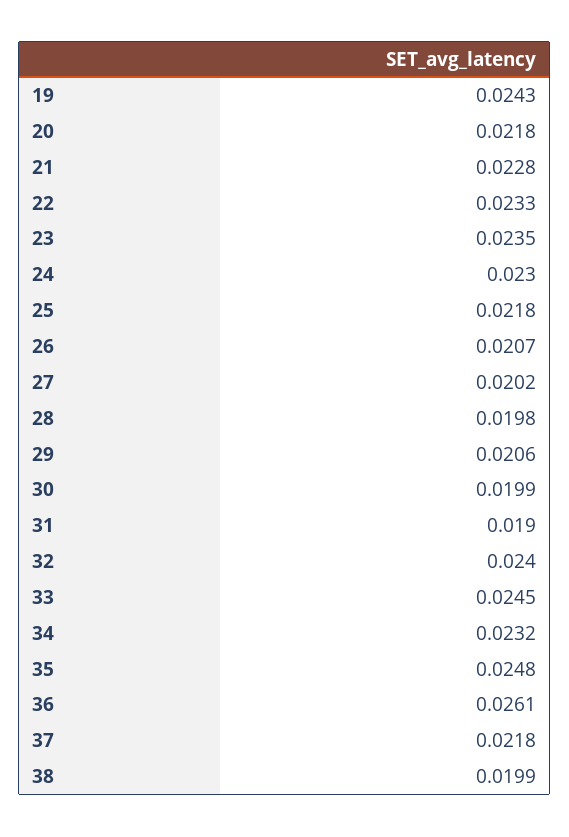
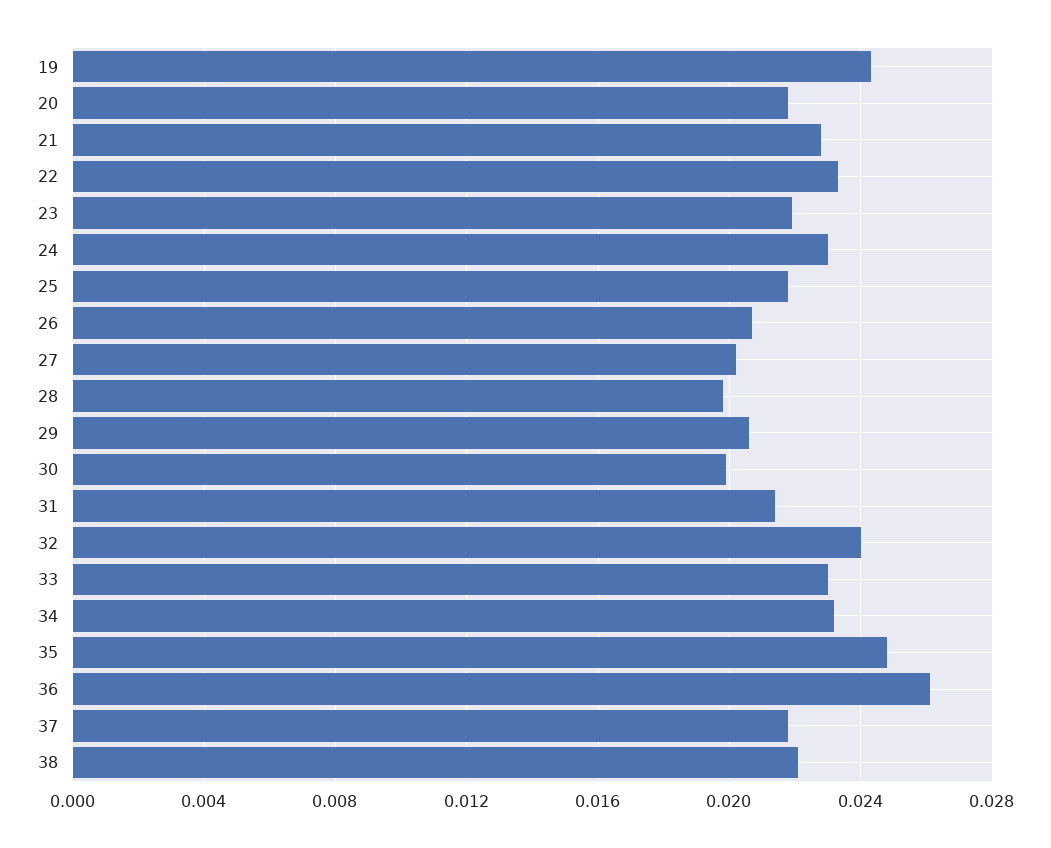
  {
    "19": 0.0243,
    "20": 0.0218,
    "21": 0.0228,
    "22": 0.0233,
-   "23": 0.0235,
+   "23": 0.022,
    "24": 0.023,
    "25": 0.0218,
    "26": 0.0207,
    "27": 0.0202,
    "28": 0.0198,
    "29": 0.0206,
    "30": 0.0199,
-   "31": 0.019,
+   "31": 0.0215,
    "32": 0.024,
-   "33": 0.0245,
+   "33": 0.023,
    "34": 0.0232,
    "35": 0.0248,
    "36": 0.0261,
    "37": 0.0218,
-   "38": 0.0199
+   "38": 0.022
  }

